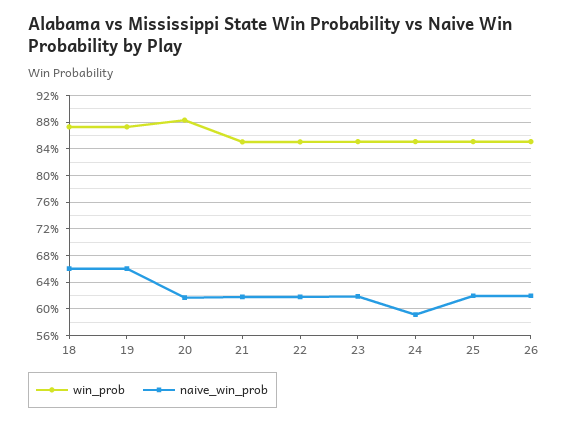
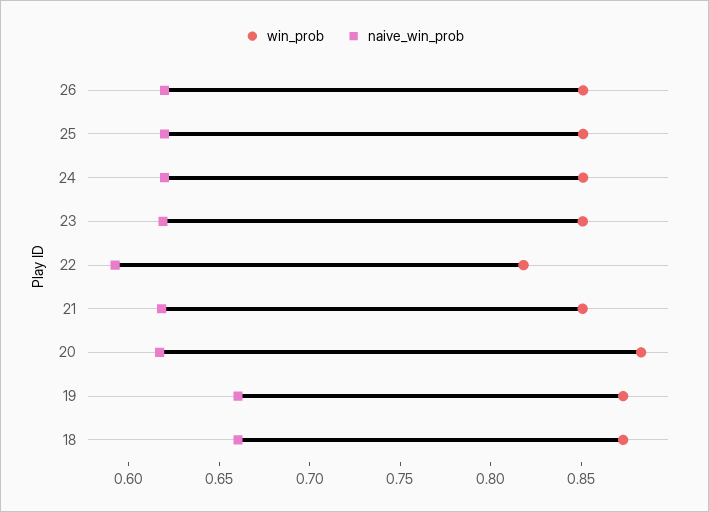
  {
    "win_prob": {
      "18": 0.87,
      "19": 0.87,
      "20": 0.88,
      "21": 0.85,
-     "22": 0.85,
+     "22": 0.82,
      "23": 0.85,
      "24": 0.85,
      "25": 0.85,
      "26": 0.85
    },
    "naive_win_prob": {
      "18": 0.66,
      "19": 0.66,
      "20": 0.62,
      "21": 0.62,
-     "22": 0.62,
+     "22": 0.59,
      "23": 0.62,
-     "24": 0.59,
+     "24": 0.62,
      "25": 0.62,
      "26": 0.62
    }
  }

